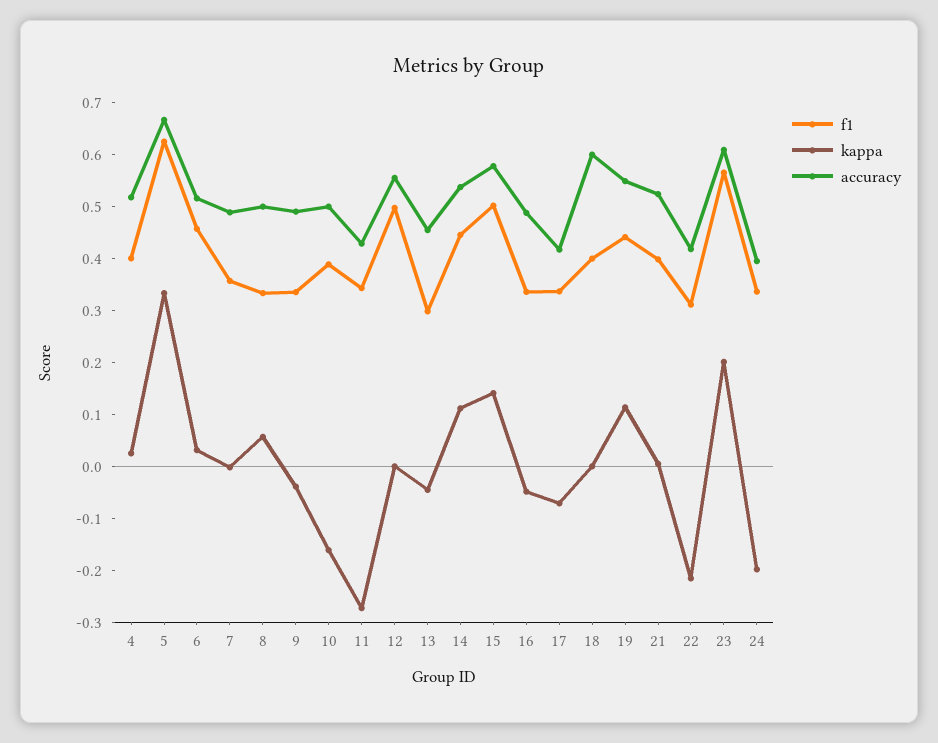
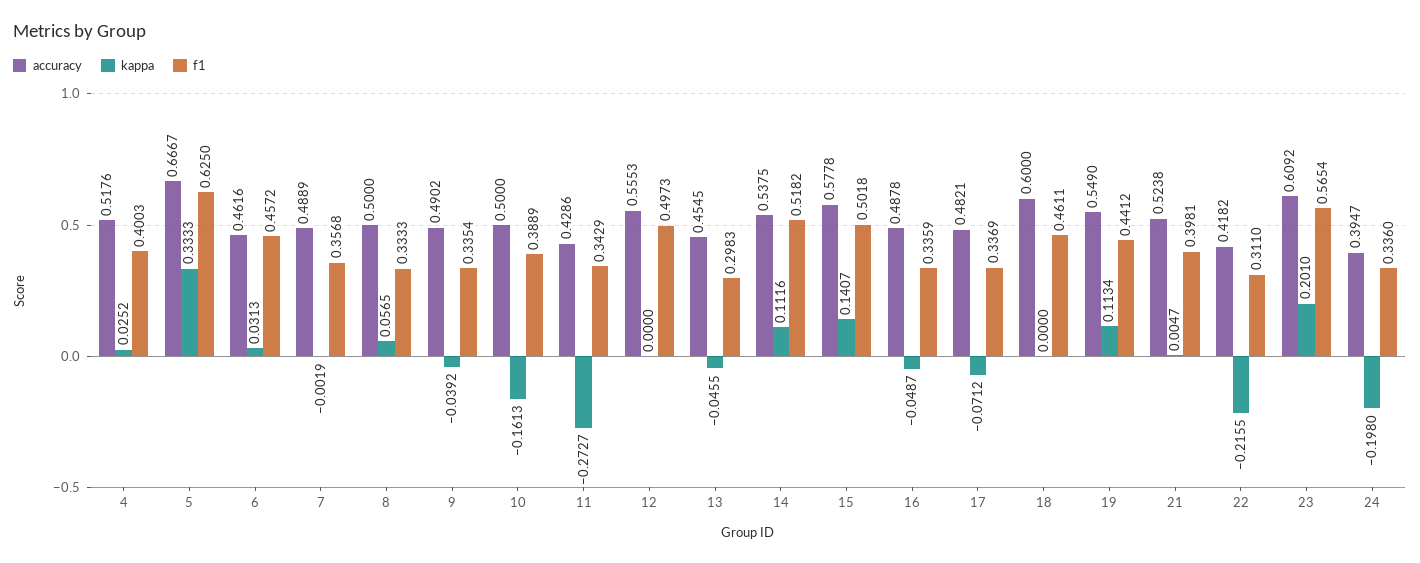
  {
    "f1": {
      "4": 0.4003,
      "5": 0.625,
      "6": 0.4572,
      "7": 0.3568,
      "8": 0.3333,
      "9": 0.3354,
      "10": 0.3889,
      "11": 0.3429,
      "12": 0.4973,
      "13": 0.2983,
-     "14": 0.44,
+     "14": 0.5182,
      "15": 0.5018,
      "16": 0.3359,
      "17": 0.3369,
-     "18": 0.4,
+     "18": 0.4611,
      "19": 0.4412,
      "21": 0.3981,
      "22": 0.311,
      "23": 0.5654,
      "24": 0.336
    },
    "kappa": {
      "4": 0.0252,
      "5": 0.3333,
      "6": 0.0313,
      "7": -0.0019,
      "8": 0.0565,
      "9": -0.0392,
      "10": -0.1613,
      "11": -0.2727,
      "12": 0,
      "13": -0.0455,
      "14": 0.1116,
      "15": 0.1407,
      "16": -0.0487,
      "17": -0.0712,
      "18": 0,
      "19": 0.1134,
      "21": 0.0047,
      "22": -0.2155,
      "23": 0.201,
      "24": -0.198
    },
    "accuracy": {
      "4": 0.5176,
      "5": 0.6667,
-     "6": 0.52,
+     "6": 0.4616,
      "7": 0.4889,
      "8": 0.5,
      "9": 0.4902,
      "10": 0.5,
      "11": 0.4286,
      "12": 0.5553,
      "13": 0.4545,
      "14": 0.5375,
      "15": 0.5778,
      "16": 0.4878,
-     "17": 0.42,
+     "17": 0.4821,
      "18": 0.6,
      "19": 0.549,
      "21": 0.5238,
      "22": 0.4182,
      "23": 0.6092,
      "24": 0.3947
    }
  }

